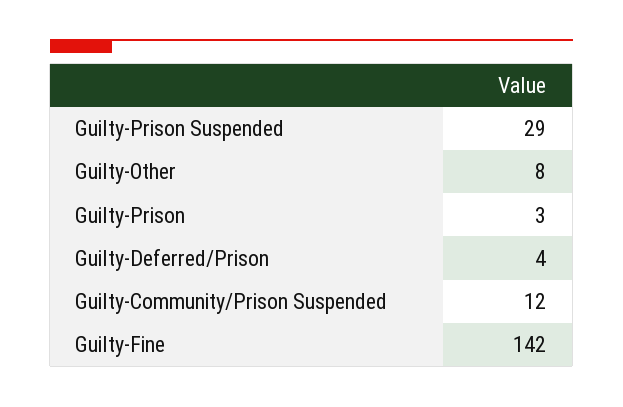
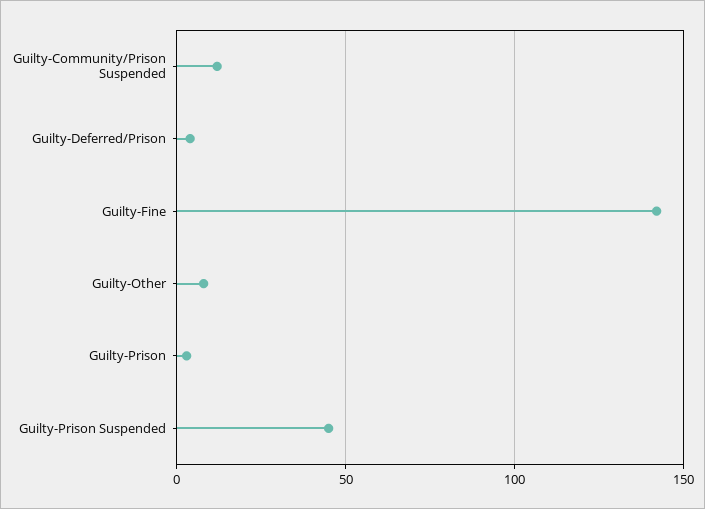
  {
-   "Guilty-Prison Suspended": 29,
+   "Guilty-Prison Suspended": 45,
    "Guilty-Other": 8,
    "Guilty-Prison": 3,
    "Guilty-Deferred/Prison": 4,
    "Guilty-Community/Prison Suspended": 12,
    "Guilty-Fine": 142
  }

